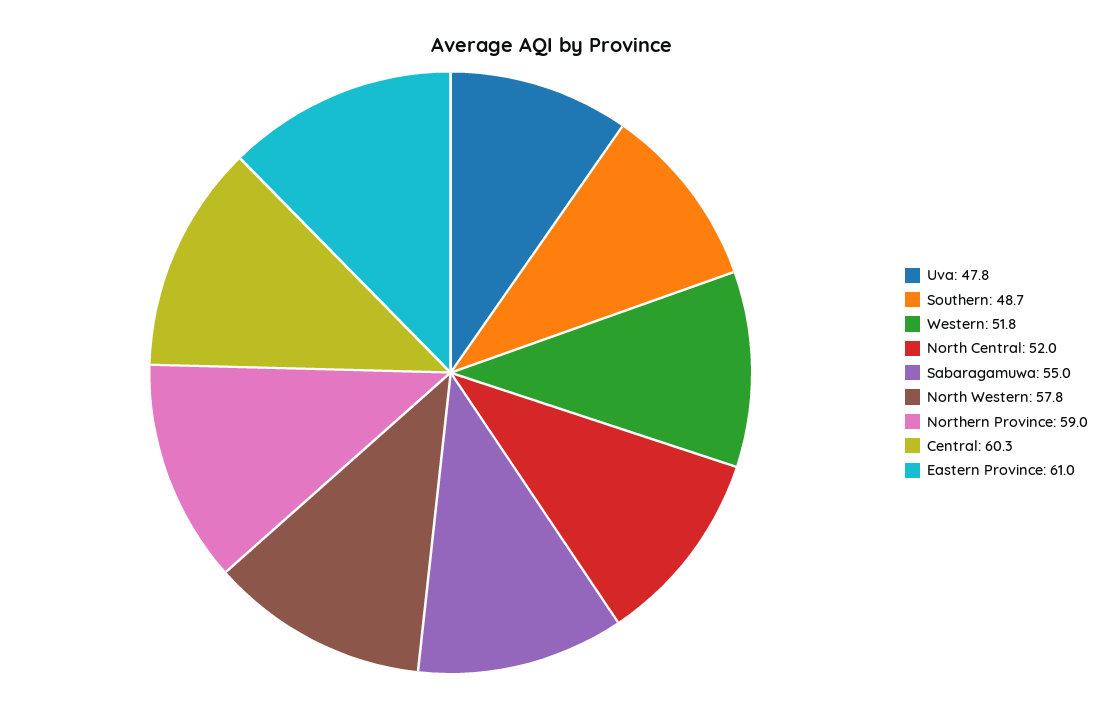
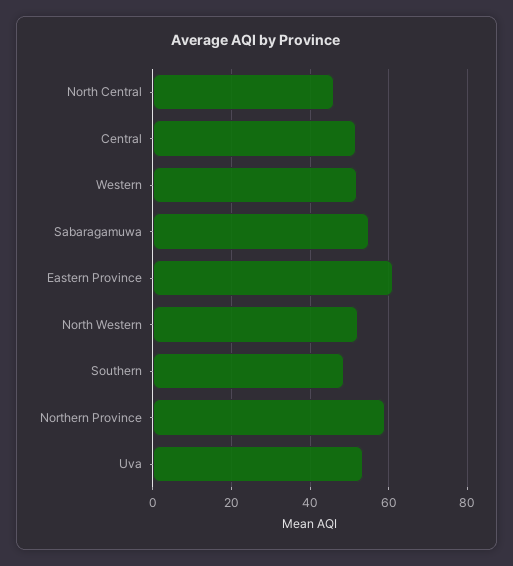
  {
-   "Uva": 47.8,
+   "Uva": 54,
    "Southern": 48.7,
    "Western": 51.8,
-   "North Central": 52,
+   "North Central": 46,
    "Sabaragamuwa": 55,
-   "North Western": 57.8,
+   "North Western": 52,
    "Northern Province": 59,
-   "Central": 60.3,
+   "Central": 52,
    "Eastern Province": 61
  }

